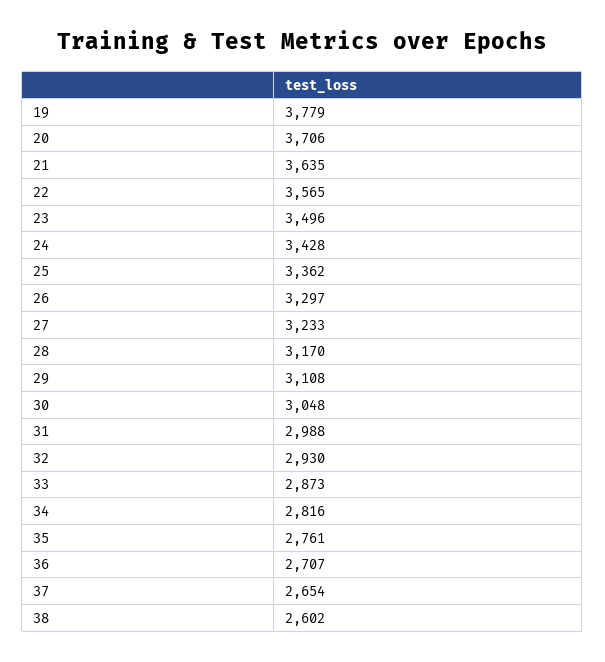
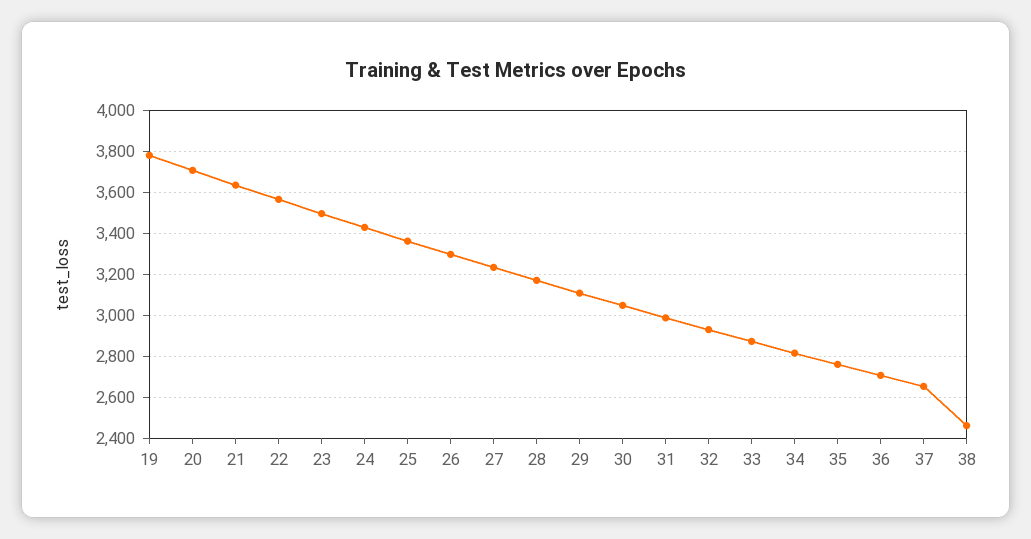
  {
    "19": 3779,
    "20": 3706,
    "21": 3635,
    "22": 3565,
    "23": 3496,
    "24": 3428,
    "25": 3362,
    "26": 3297,
    "27": 3233,
    "28": 3170,
    "29": 3108,
    "30": 3048,
    "31": 2988,
    "32": 2930,
    "33": 2873,
    "34": 2816,
    "35": 2761,
    "36": 2707,
    "37": 2654,
-   "38": 2602
+   "38": 2450
  }

